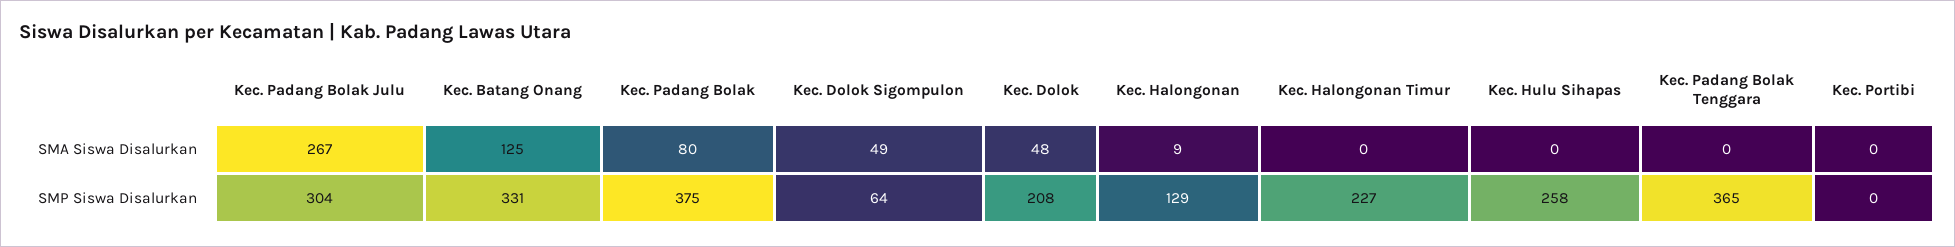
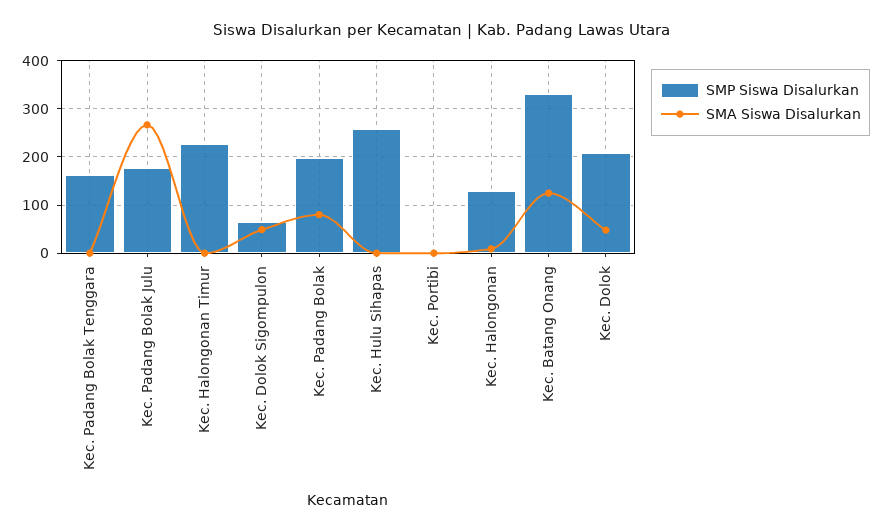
  {
    "SMA Siswa Disalurkan": {
      "Kec. Padang Bolak Julu": 267,
      "Kec. Batang Onang": 125,
      "Kec. Padang Bolak": 80,
      "Kec. Dolok Sigompulon": 49,
      "Kec. Dolok": 48,
      "Kec. Halongonan": 9,
      "Kec. Halongonan Timur": 0,
      "Kec. Hulu Sihapas": 0,
      "Kec. Padang Bolak Tenggara": 0,
      "Kec. Portibi": 0
    },
    "SMP Siswa Disalurkan": {
-     "Kec. Padang Bolak Julu": 304,
+     "Kec. Padang Bolak Julu": 180,
      "Kec. Batang Onang": 331,
-     "Kec. Padang Bolak": 375,
+     "Kec. Padang Bolak": 200,
      "Kec. Dolok Sigompulon": 64,
      "Kec. Dolok": 208,
      "Kec. Halongonan": 129,
      "Kec. Halongonan Timur": 227,
      "Kec. Hulu Sihapas": 258,
-     "Kec. Padang Bolak Tenggara": 365,
+     "Kec. Padang Bolak Tenggara": 160,
      "Kec. Portibi": 0
    }
  }

